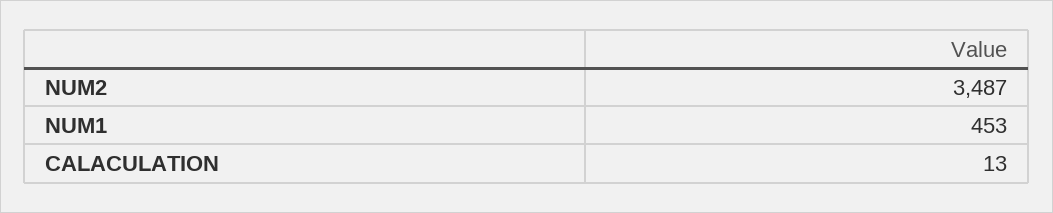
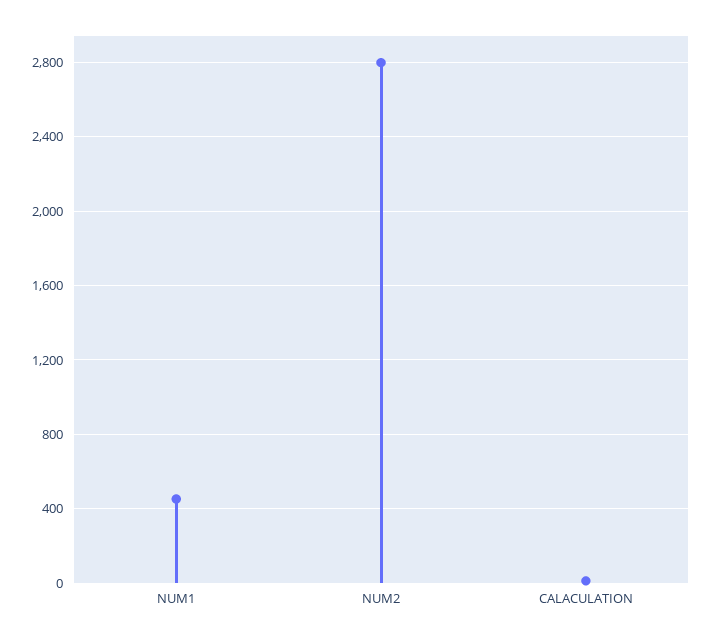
  {
-   "NUM2": 3487,
+   "NUM2": 2800,
    "NUM1": 453,
    "CALACULATION": 13
  }

